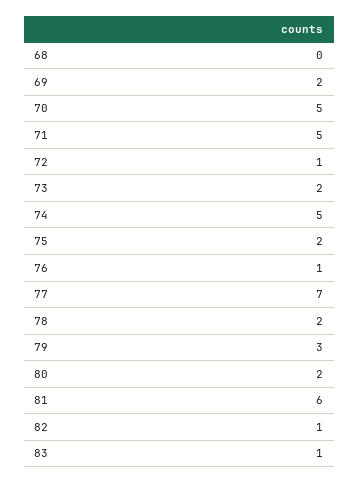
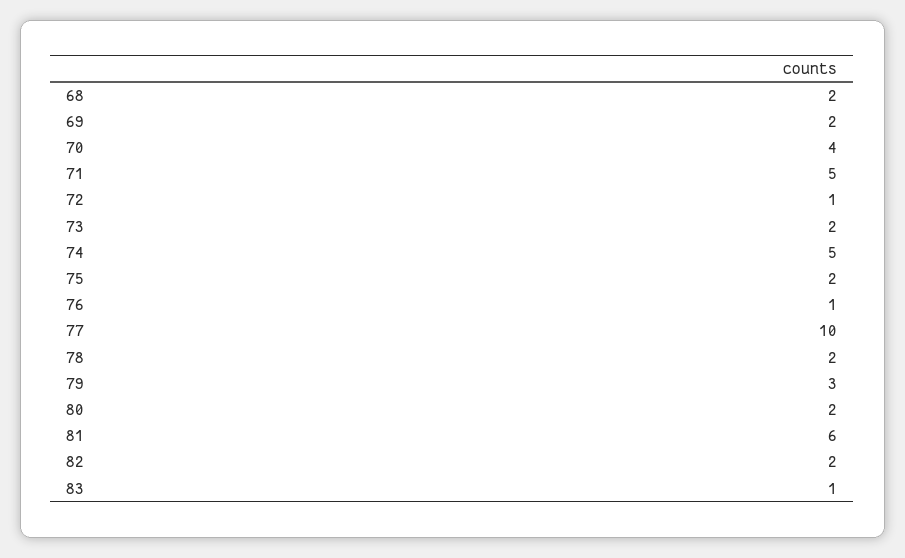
  {
-   "68": 0,
+   "68": 2,
    "69": 2,
-   "70": 5,
+   "70": 4,
    "71": 5,
    "72": 1,
    "73": 2,
    "74": 5,
    "75": 2,
    "76": 1,
-   "77": 7,
+   "77": 10,
    "78": 2,
    "79": 3,
    "80": 2,
    "81": 6,
-   "82": 1,
+   "82": 2,
    "83": 1
  }

